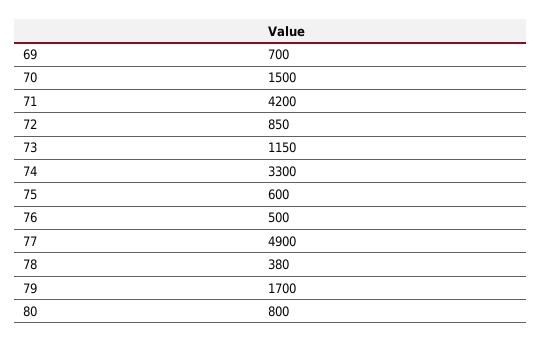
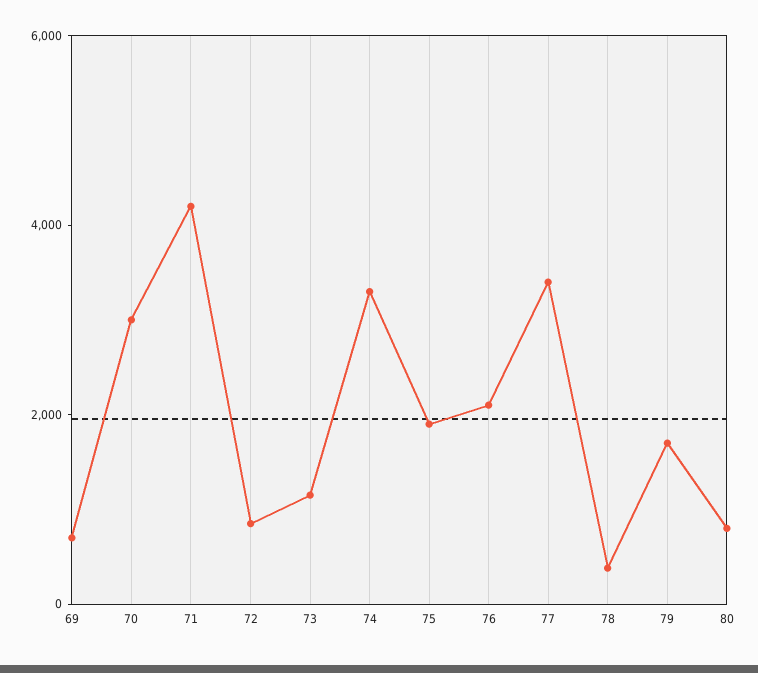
  {
    "69": 700,
-   "70": 1500,
+   "70": 3000,
    "71": 4200,
    "72": 850,
    "73": 1150,
    "74": 3300,
-   "75": 600,
+   "75": 2000,
-   "76": 500,
+   "76": 2000,
-   "77": 4900,
+   "77": 3500,
    "78": 380,
    "79": 1700,
    "80": 800
  }

